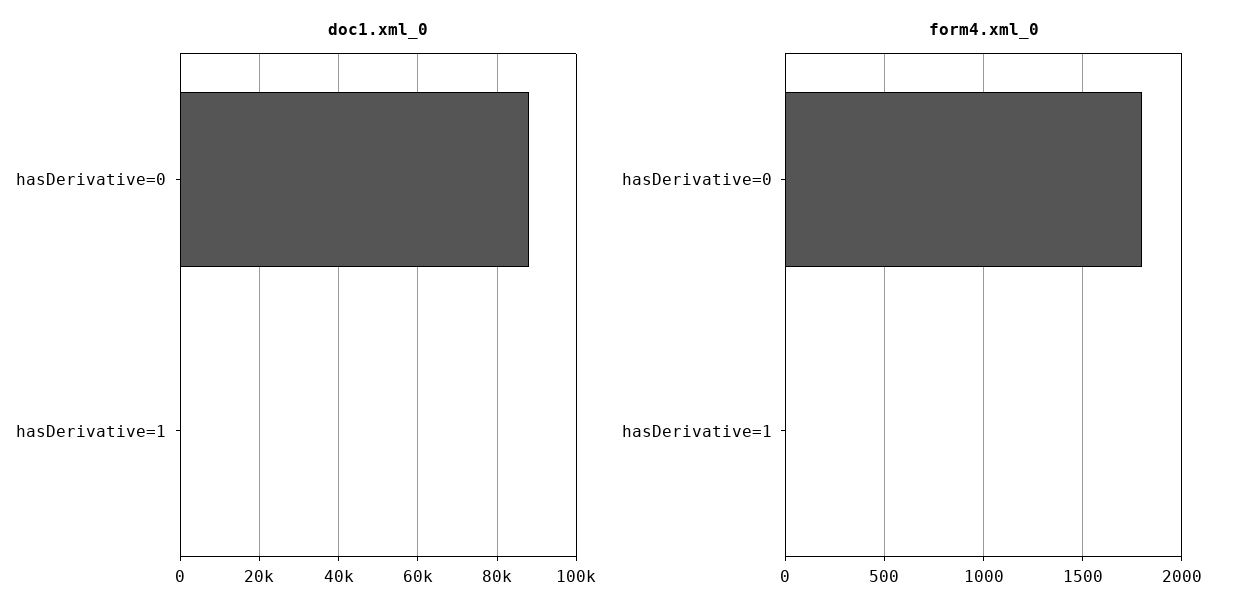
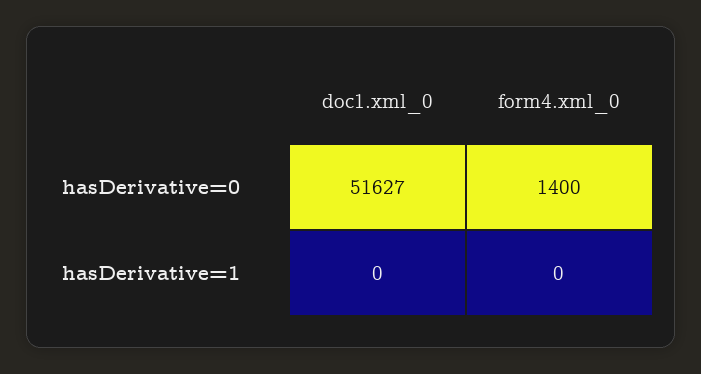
  {
    "doc1.xml_0": {
-     "hasDerivative=0": 88000,
+     "hasDerivative=0": 51627,
      "hasDerivative=1": 0
    },
    "form4.xml_0": {
-     "hasDerivative=0": 1800,
+     "hasDerivative=0": 1400,
      "hasDerivative=1": 0
    }
  }

